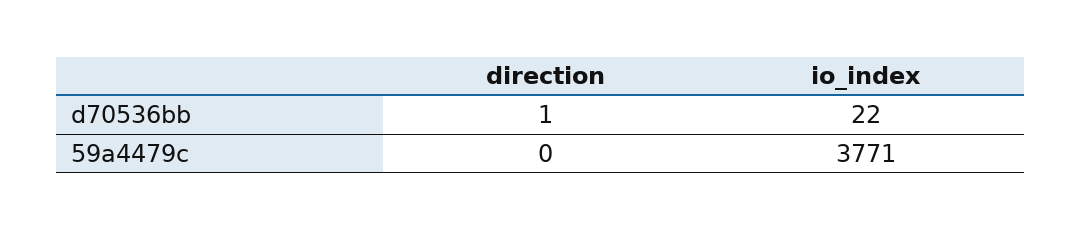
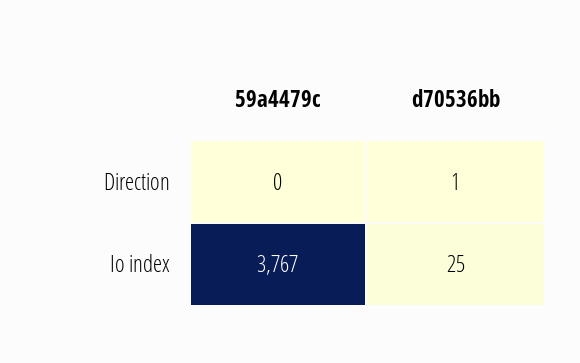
  {
    "direction": {
      "d70536bb": 1,
      "59a4479c": 0
    },
    "io_index": {
-     "d70536bb": 22,
+     "d70536bb": 25,
-     "59a4479c": 3771
+     "59a4479c": 3767
    }
  }

